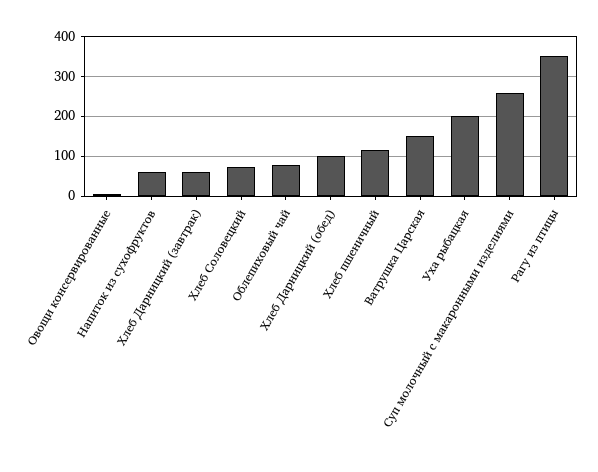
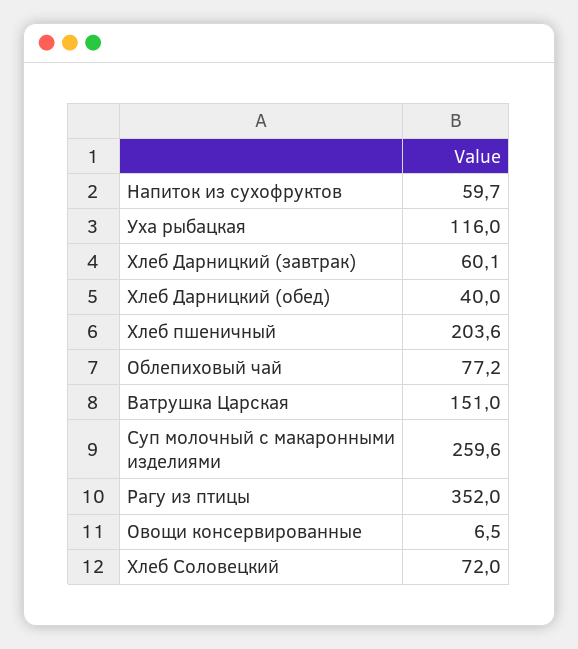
  {
    "Овощи консервированные": 6.5,
    "Напиток из сухофруктов": 59.7,
    "Хлеб Дарницкий (завтрак)": 60.1,
    "Хлеб Соловецкий": 72,
    "Облепиховый чай": 77.2,
-   "Хлеб Дарницкий (обед)": 100,
+   "Хлеб Дарницкий (обед)": 40,
-   "Хлеб пшеничный": 120,
+   "Хлеб пшеничный": 203.6,
    "Ватрушка Царская": 151,
-   "Уха рыбацкая": 200,
+   "Уха рыбацкая": 116,
    "Суп молочный с макаронными изделиями": 259.6,
    "Рагу из птицы": 352
  }

